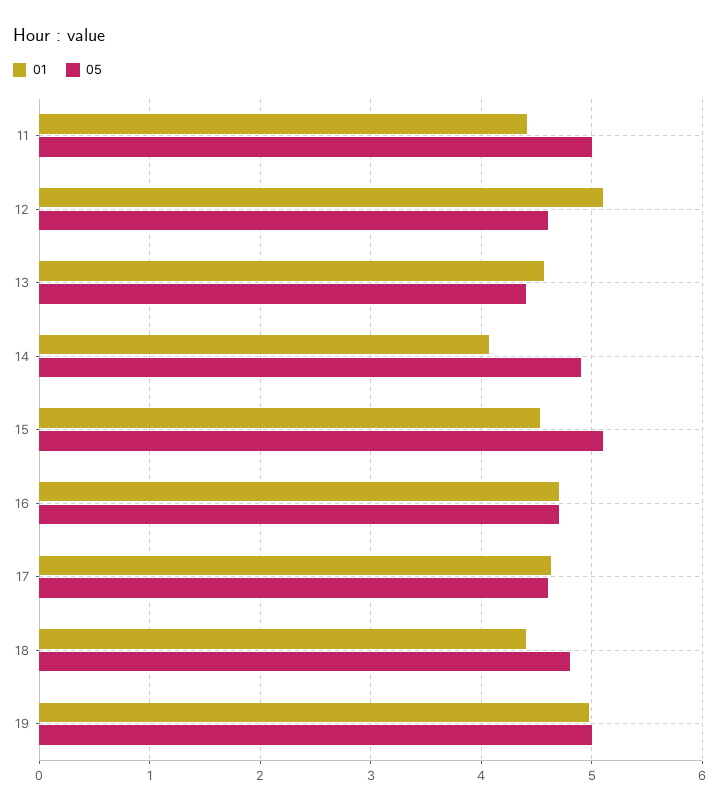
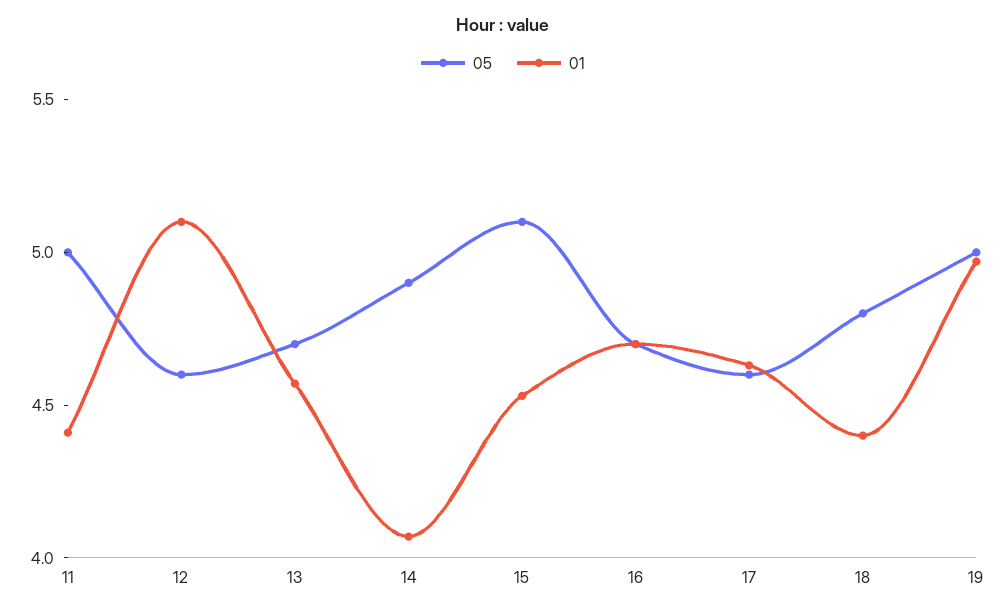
  {
    "01": {
      "11": 4.4,
      "12": 5.1,
      "13": 4.6,
      "14": 4.1,
      "15": 4.5,
      "16": 4.7,
      "17": 4.6,
      "18": 4.4,
      "19": 5
    },
    "05": {
      "11": 5,
      "12": 4.6,
-     "13": 4.4,
+     "13": 4.7,
      "14": 4.9,
      "15": 5.1,
      "16": 4.7,
      "17": 4.6,
      "18": 4.8,
      "19": 5
    }
  }

